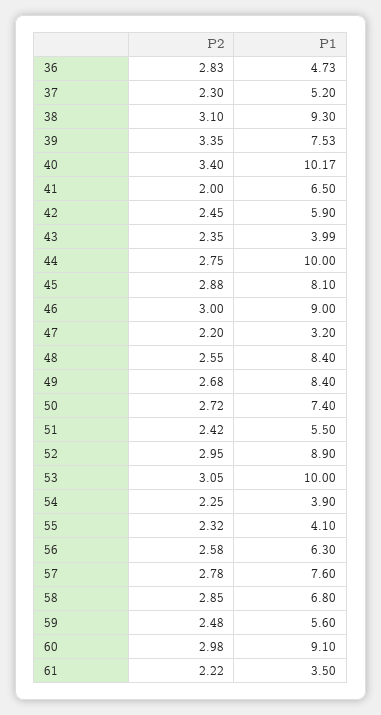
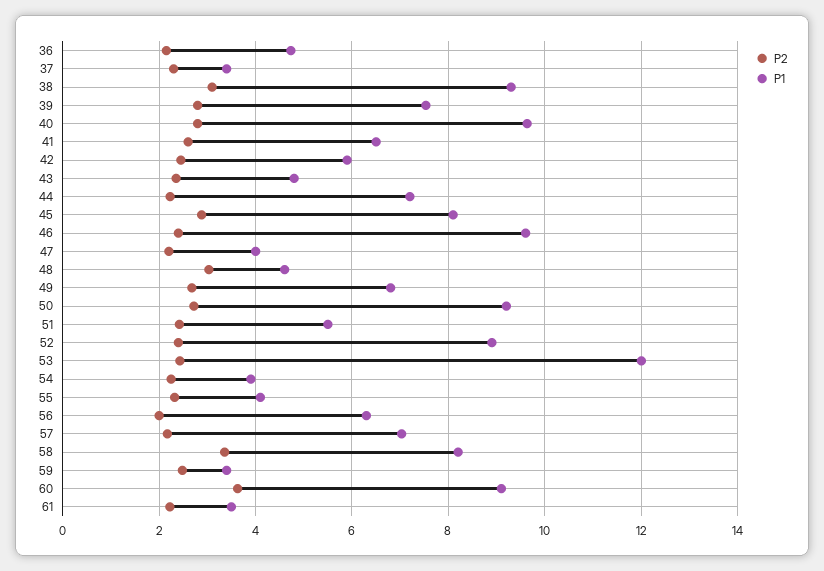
  {
    "P2": {
-     "36": 2.83,
+     "36": 2.2,
      "37": 2.3,
      "38": 3.1,
-     "39": 3.35,
+     "39": 2.8,
-     "40": 3.4,
+     "40": 2.8,
-     "41": 2,
+     "41": 2.6,
      "42": 2.45,
      "43": 2.35,
-     "44": 2.75,
+     "44": 2.2,
      "45": 2.88,
-     "46": 3,
+     "46": 2.4,
      "47": 2.2,
-     "48": 2.55,
+     "48": 3,
      "49": 2.68,
      "50": 2.72,
      "51": 2.42,
-     "52": 2.95,
+     "52": 2.4,
-     "53": 3.05,
+     "53": 2.4,
      "54": 2.25,
      "55": 2.32,
-     "56": 2.58,
+     "56": 2,
-     "57": 2.78,
+     "57": 2.2,
-     "58": 2.85,
+     "58": 3.4,
      "59": 2.48,
-     "60": 2.98,
+     "60": 3.6,
      "61": 2.22
    },
    "P1": {
      "36": 4.73,
-     "37": 5.2,
+     "37": 3.4,
      "38": 9.3,
      "39": 7.53,
-     "40": 10.17,
+     "40": 9.6,
      "41": 6.5,
      "42": 5.9,
-     "43": 3.99,
+     "43": 4.8,
-     "44": 10,
+     "44": 7.2,
      "45": 8.1,
-     "46": 9,
+     "46": 9.6,
-     "47": 3.2,
+     "47": 4,
-     "48": 8.4,
+     "48": 4.6,
-     "49": 8.4,
+     "49": 6.8,
-     "50": 7.4,
+     "50": 9.2,
      "51": 5.5,
      "52": 8.9,
-     "53": 10,
+     "53": 12,
      "54": 3.9,
      "55": 4.1,
      "56": 6.3,
-     "57": 7.6,
+     "57": 7,
-     "58": 6.8,
+     "58": 8.2,
-     "59": 5.6,
+     "59": 3.4,
      "60": 9.1,
      "61": 3.5
    }
  }

